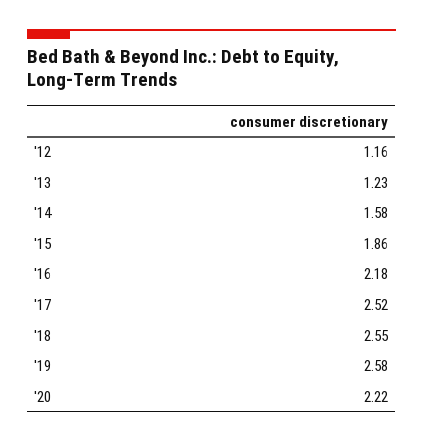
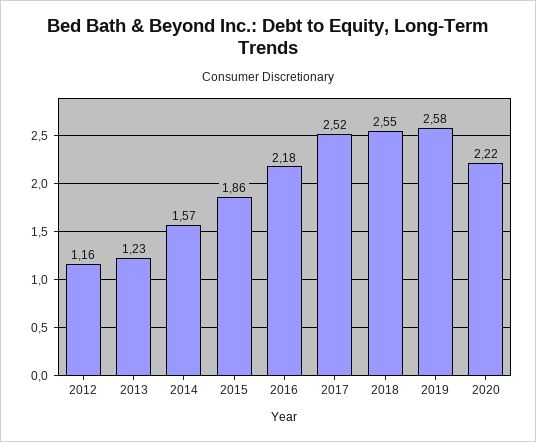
  {
    "'12": 1.16,
    "'13": 1.23,
-   "'14": 1.58,
+   "'14": 1.57,
    "'15": 1.86,
    "'16": 2.18,
    "'17": 2.52,
    "'18": 2.55,
    "'19": 2.58,
    "'20": 2.22
  }

